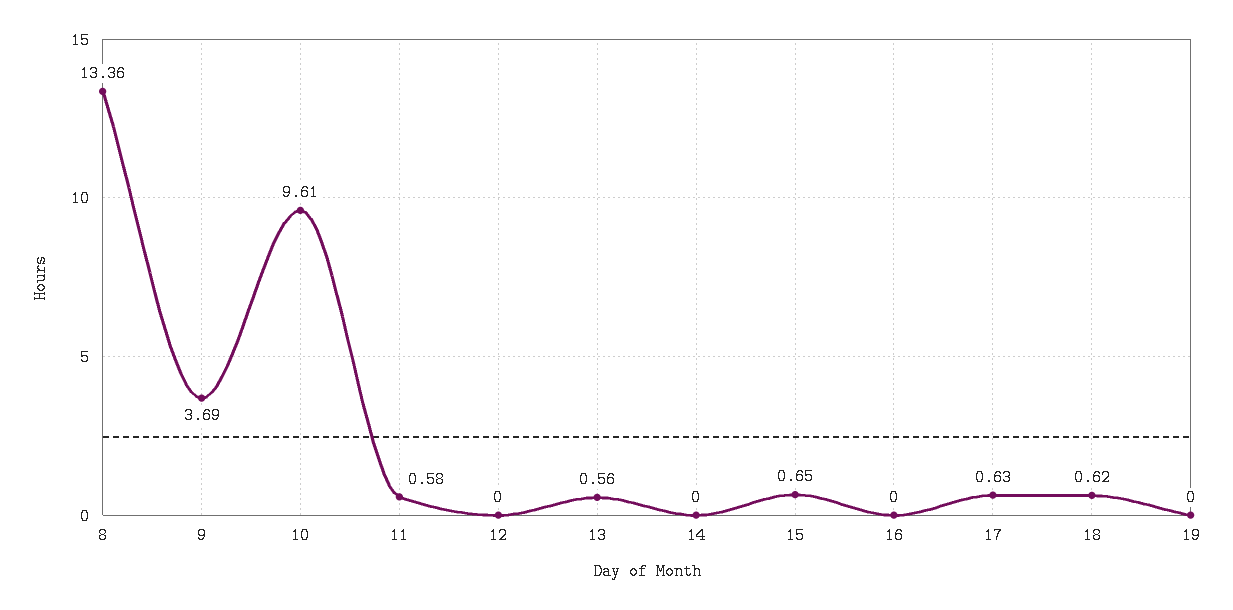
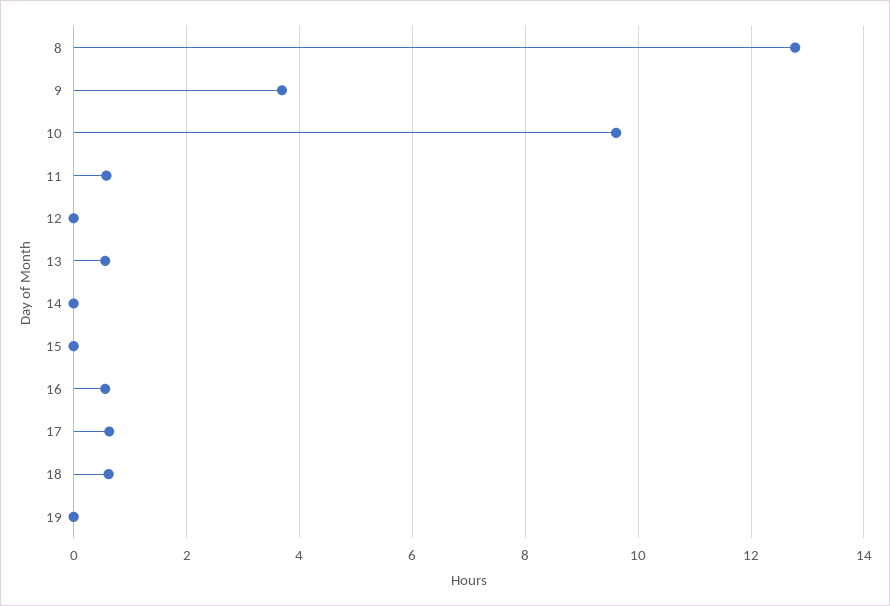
  {
-   "8": 13.36,
+   "8": 12.8,
    "9": 3.69,
    "10": 9.61,
    "11": 0.58,
    "12": 0,
    "13": 0.56,
    "14": 0,
-   "15": 0.65,
+   "15": 0,
-   "16": 0,
+   "16": 0.6,
    "17": 0.63,
    "18": 0.62,
    "19": 0
  }

